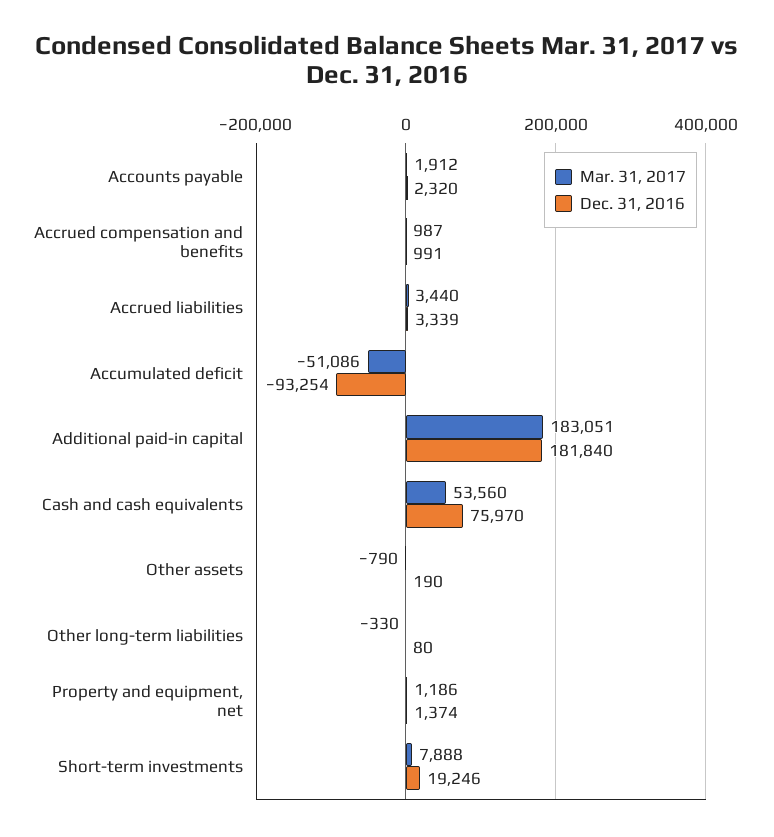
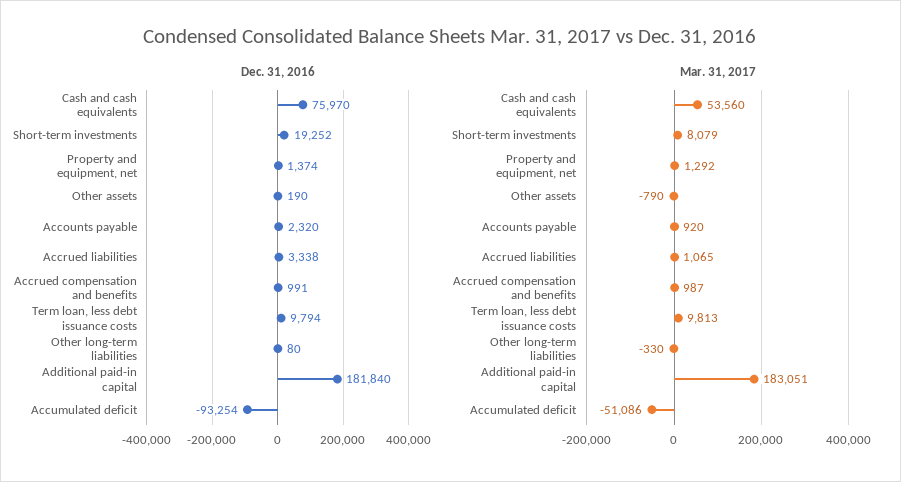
  {
    "Mar. 31, 2017": {
-     "Accounts payable": 1912,
+     "Accounts payable": 920,
      "Accrued compensation and benefits": 987,
-     "Accrued liabilities": 3440,
+     "Accrued liabilities": 1065,
      "Accumulated deficit": -51086,
      "Additional paid-in capital": 183051,
      "Cash and cash equivalents": 53560,
      "Other assets": -790,
      "Other long-term liabilities": -330,
-     "Property and equipment, net": 1186,
+     "Property and equipment, net": 1292,
-     "Short-term investments": 7888
+     "Short-term investments": 8079,
+     "Term loan, less debt issuance costs": 9813
    },
    "Dec. 31, 2016": {
      "Accounts payable": 2320,
      "Accrued compensation and benefits": 991,
-     "Accrued liabilities": 3339,
+     "Accrued liabilities": 3338,
      "Accumulated deficit": -93254,
      "Additional paid-in capital": 181840,
      "Cash and cash equivalents": 75970,
      "Other assets": 190,
      "Other long-term liabilities": 80,
      "Property and equipment, net": 1374,
-     "Short-term investments": 19246
+     "Short-term investments": 19252,
+     "Term loan, less debt issuance costs": 9794
    }
  }

